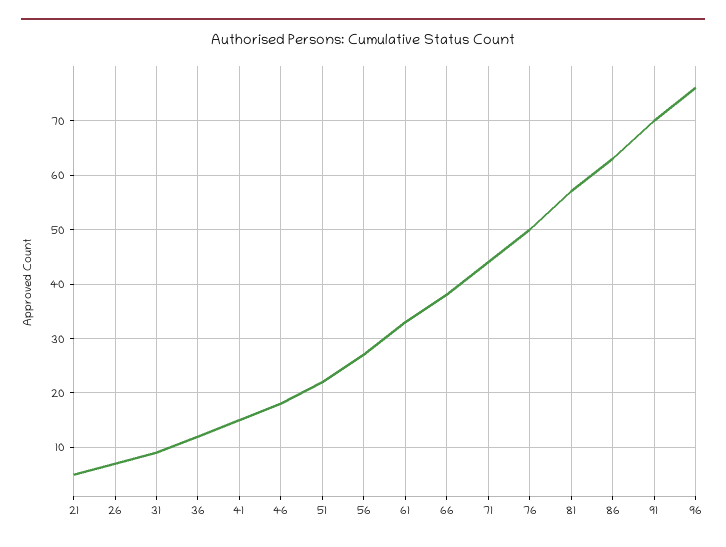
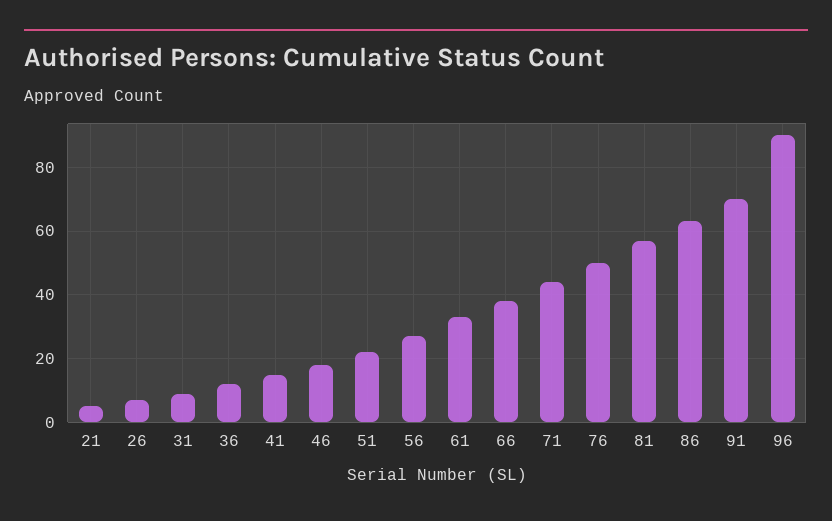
  {
    "21": 5,
    "26": 5,
    "31": 10,
    "36": 10,
    "41": 15,
    "46": 20,
    "51": 20,
    "56": 25,
    "61": 35,
    "66": 40,
    "71": 45,
    "76": 50,
    "81": 55,
    "86": 65,
    "91": 70,
-   "96": 75
+   "96": 90
  }

